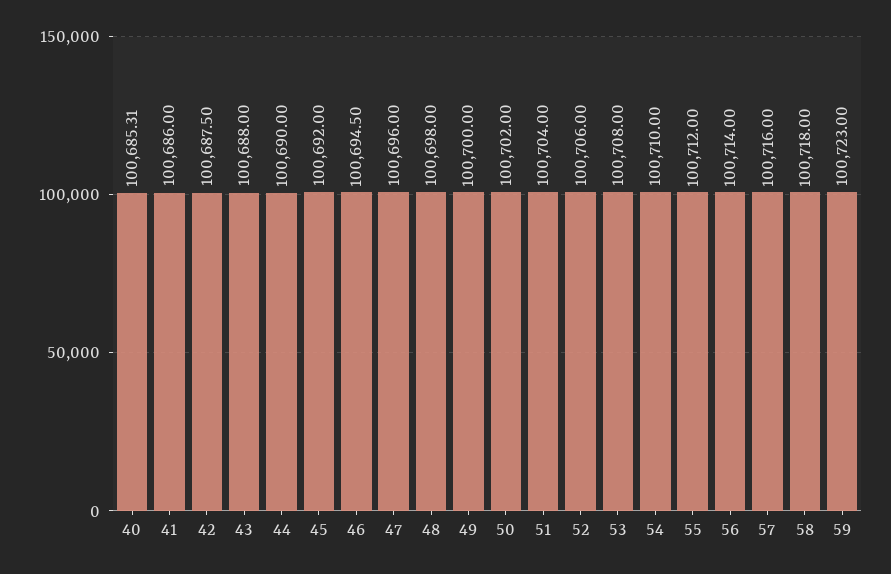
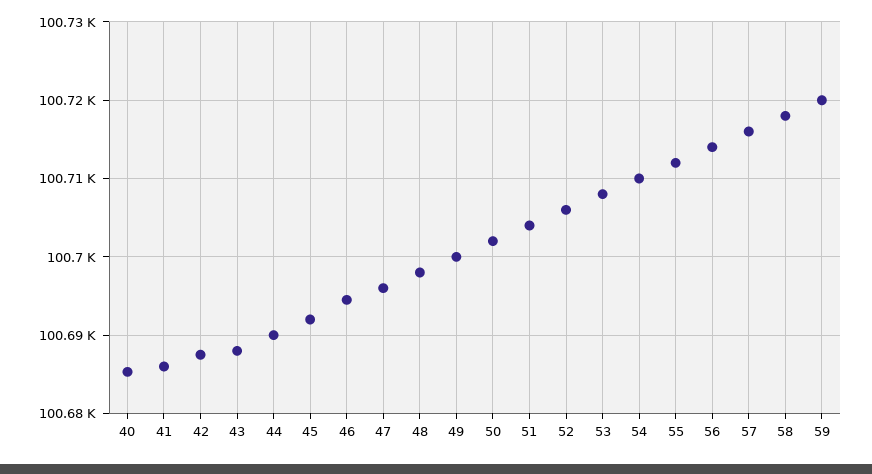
  {
    "40": 100685.31,
    "41": 100686,
    "42": 100687.5,
    "43": 100688,
    "44": 100690,
    "45": 100692,
    "46": 100694.5,
    "47": 100696,
    "48": 100698,
    "49": 100700,
    "50": 100702,
    "51": 100704,
    "52": 100706,
    "53": 100708,
    "54": 100710,
    "55": 100712,
    "56": 100714,
    "57": 100716,
    "58": 100718,
-   "59": 100723
+   "59": 100720
  }

